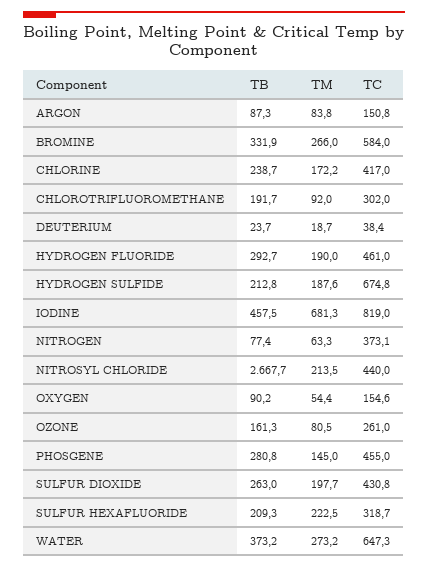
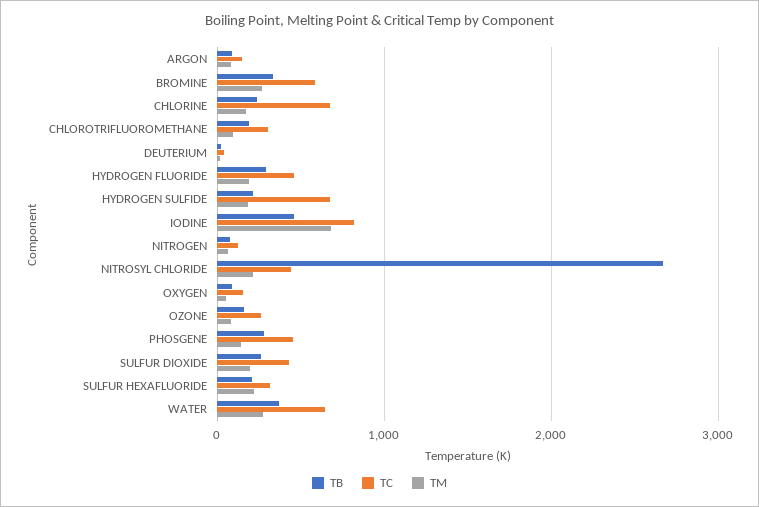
  {
    "TB": {
      "ARGON": 87.3,
      "BROMINE": 331.9,
      "CHLORINE": 238.7,
      "CHLOROTRIFLUOROMETHANE": 191.7,
      "DEUTERIUM": 23.7,
      "HYDROGEN FLUORIDE": 292.7,
      "HYDROGEN SULFIDE": 212.8,
      "IODINE": 457.5,
      "NITROGEN": 77.4,
      "NITROSYL CHLORIDE": 2667.7,
      "OXYGEN": 90.2,
      "OZONE": 161.3,
      "PHOSGENE": 280.8,
      "SULFUR DIOXIDE": 263,
      "SULFUR HEXAFLUORIDE": 209.3,
      "WATER": 373.2
    },
    "TM": {
      "ARGON": 83.8,
      "BROMINE": 266,
      "CHLORINE": 172.2,
      "CHLOROTRIFLUOROMETHANE": 92,
      "DEUTERIUM": 18.7,
      "HYDROGEN FLUORIDE": 190,
      "HYDROGEN SULFIDE": 187.6,
      "IODINE": 681.3,
      "NITROGEN": 63.3,
      "NITROSYL CHLORIDE": 213.5,
      "OXYGEN": 54.4,
      "OZONE": 80.5,
      "PHOSGENE": 145,
      "SULFUR DIOXIDE": 197.7,
      "SULFUR HEXAFLUORIDE": 222.5,
      "WATER": 273.2
    },
    "TC": {
      "ARGON": 150.8,
      "BROMINE": 584,
-     "CHLORINE": 417,
+     "CHLORINE": 700,
      "CHLOROTRIFLUOROMETHANE": 302,
      "DEUTERIUM": 38.4,
      "HYDROGEN FLUORIDE": 461,
      "HYDROGEN SULFIDE": 674.8,
      "IODINE": 819,
-     "NITROGEN": 373.1,
+     "NITROGEN": 100,
      "NITROSYL CHLORIDE": 440,
      "OXYGEN": 154.6,
      "OZONE": 261,
      "PHOSGENE": 455,
      "SULFUR DIOXIDE": 430.8,
      "SULFUR HEXAFLUORIDE": 318.7,
      "WATER": 647.3
    }
  }

